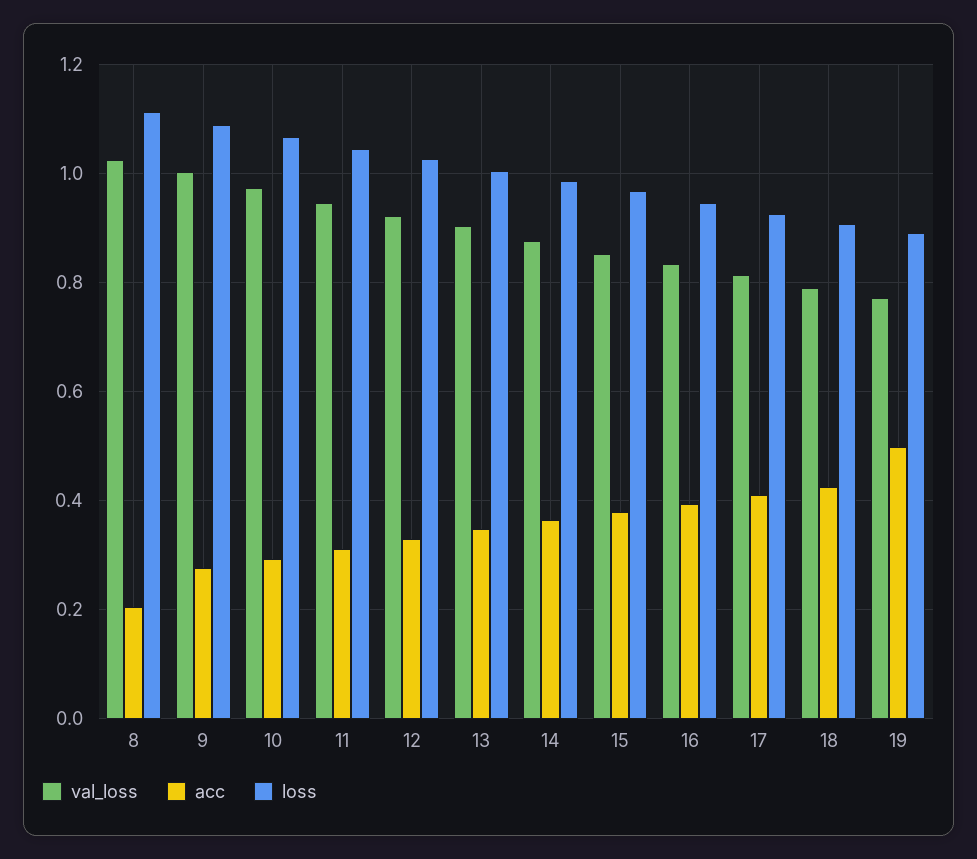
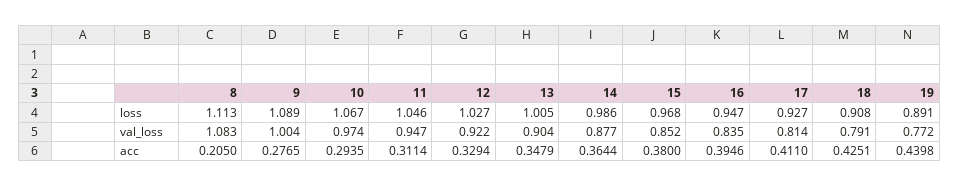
  {
    "val_loss": {
-     "8": 1.02,
+     "8": 1.083,
      "9": 1.004,
      "10": 0.974,
      "11": 0.947,
      "12": 0.922,
      "13": 0.904,
      "14": 0.877,
      "15": 0.852,
      "16": 0.835,
      "17": 0.814,
      "18": 0.791,
      "19": 0.772
    },
    "acc": {
      "8": 0.205,
      "9": 0.2765,
      "10": 0.2935,
      "11": 0.3114,
      "12": 0.3294,
      "13": 0.3479,
      "14": 0.3644,
      "15": 0.38,
      "16": 0.3946,
      "17": 0.411,
      "18": 0.4251,
-     "19": 0.5
+     "19": 0.4398
    },
    "loss": {
      "8": 1.113,
      "9": 1.089,
      "10": 1.067,
      "11": 1.046,
      "12": 1.027,
      "13": 1.005,
      "14": 0.986,
      "15": 0.968,
      "16": 0.947,
      "17": 0.927,
      "18": 0.908,
      "19": 0.891
    }
  }

